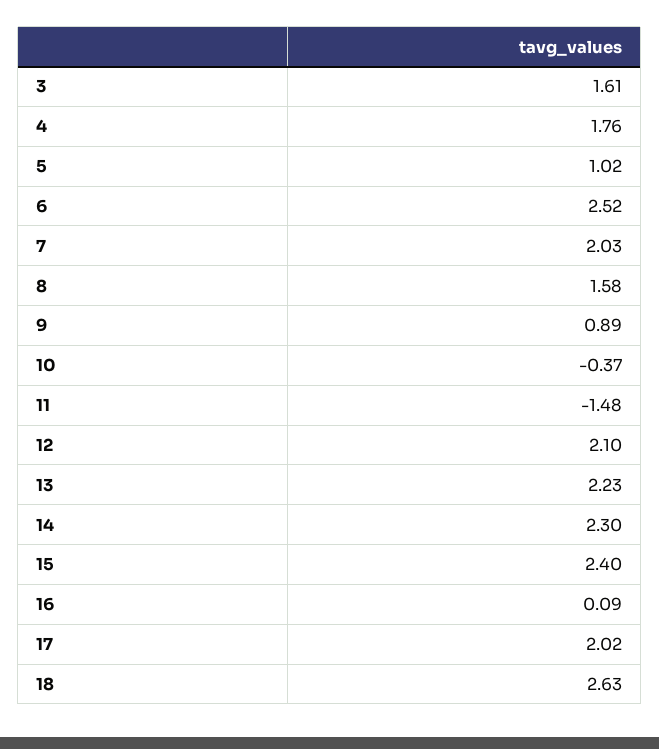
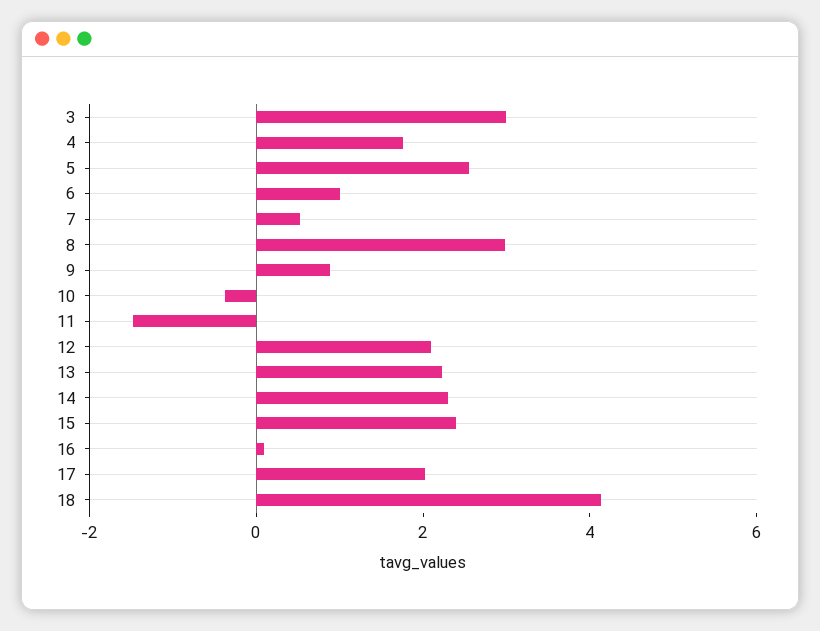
  {
-   "3": 1.61,
+   "3": 3,
    "4": 1.76,
-   "5": 1.02,
+   "5": 2.5,
-   "6": 2.52,
+   "6": 1,
-   "7": 2.03,
+   "7": 0.5,
-   "8": 1.58,
+   "8": 3,
    "9": 0.89,
    "10": -0.37,
    "11": -1.48,
    "12": 2.1,
    "13": 2.23,
    "14": 2.3,
    "15": 2.4,
    "16": 0.09,
    "17": 2.02,
-   "18": 2.63
+   "18": 4
  }

